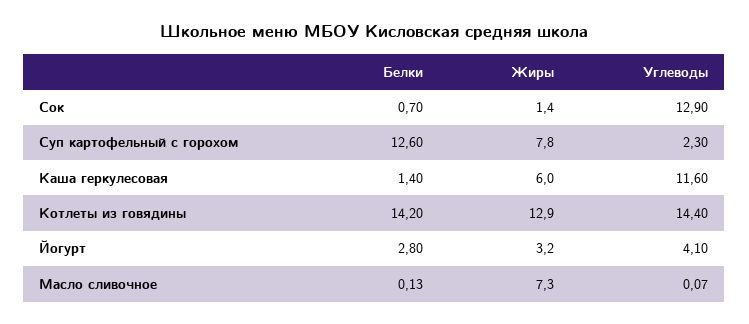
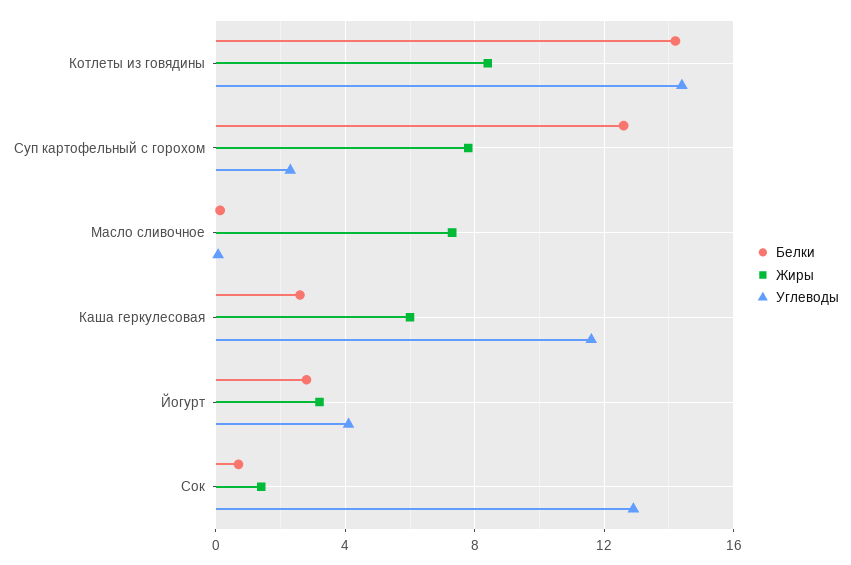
  {
    "Белки": {
      "Сок": 0.7,
      "Суп картофельный с горохом": 12.6,
-     "Каша геркулесовая": 1.4,
+     "Каша геркулесовая": 2.5,
      "Котлеты из говядины": 14.2,
      "Йогурт": 2.8,
      "Масло сливочное": 0.13
    },
    "Жиры": {
      "Сок": 1.4,
      "Суп картофельный с горохом": 7.8,
      "Каша геркулесовая": 6,
-     "Котлеты из говядины": 12.9,
+     "Котлеты из говядины": 8.5,
      "Йогурт": 3.2,
      "Масло сливочное": 7.3
    },
    "Углеводы": {
      "Сок": 12.9,
      "Суп картофельный с горохом": 2.3,
      "Каша геркулесовая": 11.6,
      "Котлеты из говядины": 14.4,
      "Йогурт": 4.1,
      "Масло сливочное": 0.07
    }
  }

